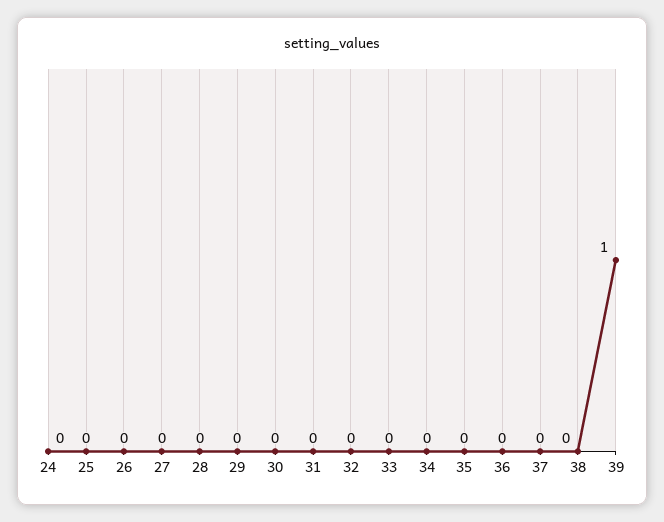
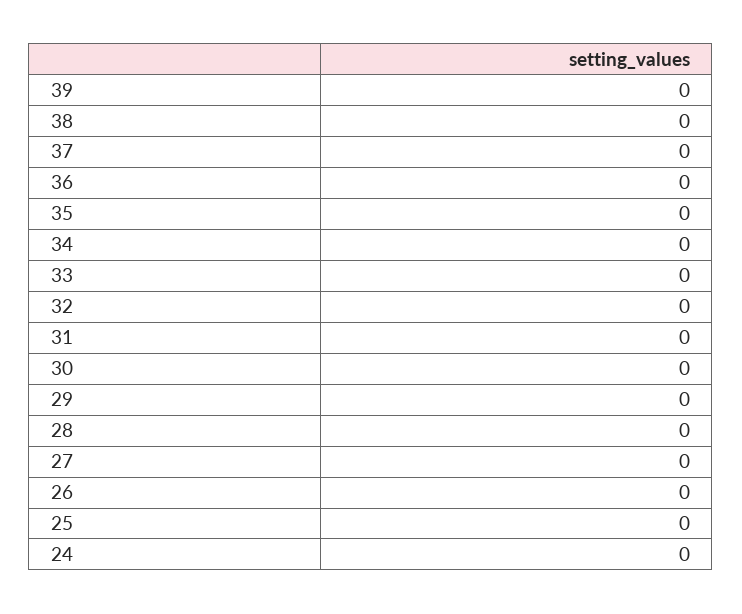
  {
    "24": 0,
    "25": 0,
    "26": 0,
    "27": 0,
    "28": 0,
    "29": 0,
    "30": 0,
    "31": 0,
    "32": 0,
    "33": 0,
    "34": 0,
    "35": 0,
    "36": 0,
    "37": 0,
    "38": 0,
-   "39": 1
+   "39": 0
  }

